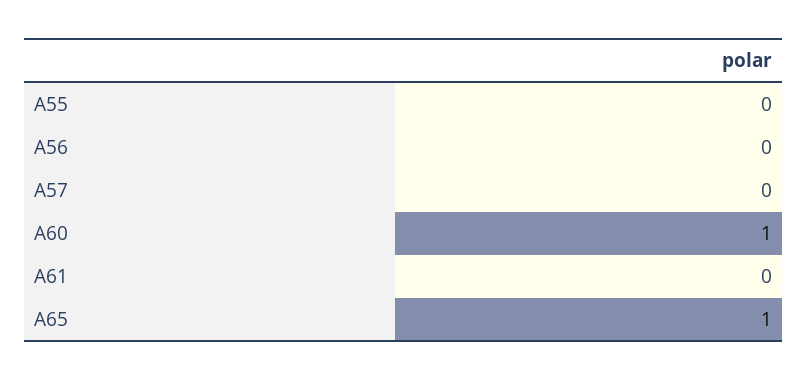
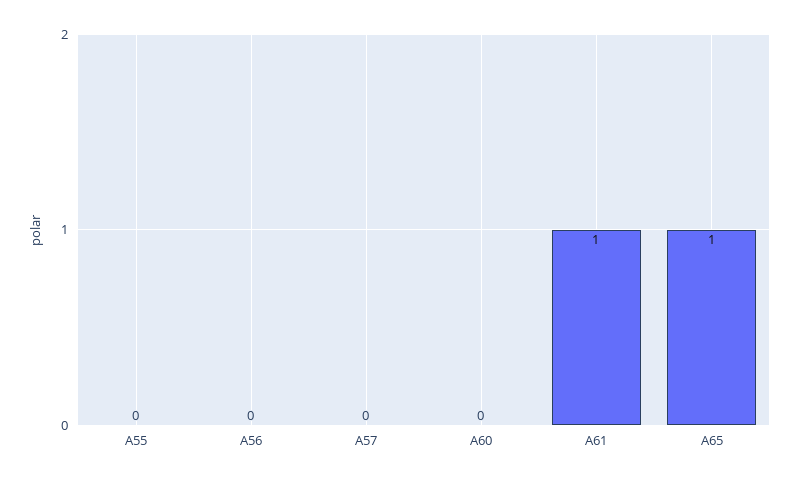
  {
    "A55": 0,
    "A56": 0,
    "A57": 0,
-   "A60": 1,
+   "A60": 0,
-   "A61": 0,
+   "A61": 1,
    "A65": 1
  }

